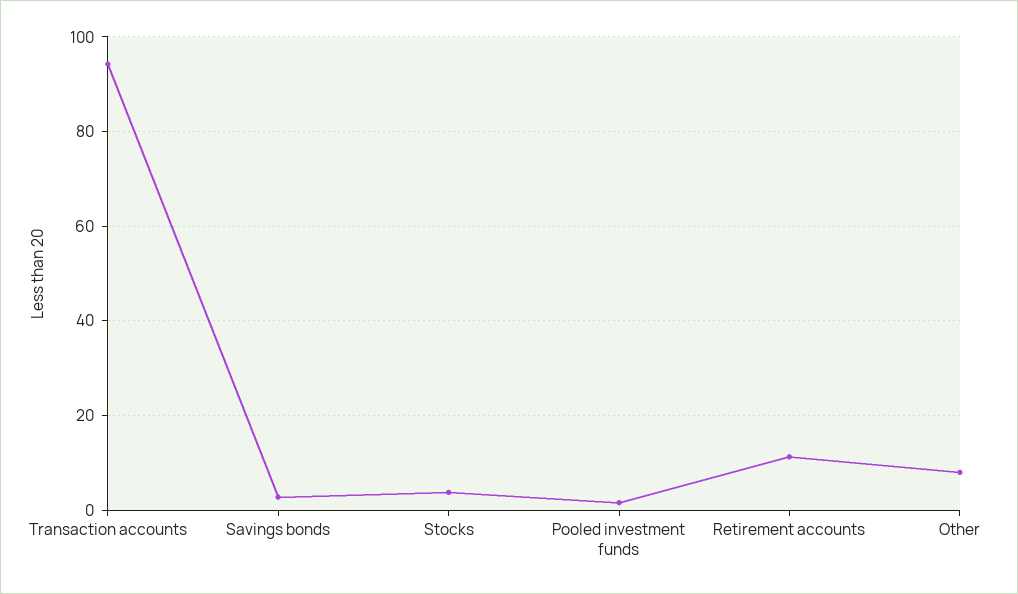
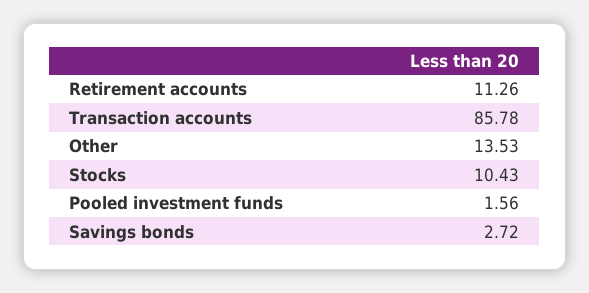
  {
-   "Transaction accounts": 94,
+   "Transaction accounts": 85.78,
    "Savings bonds": 2.72,
-   "Stocks": 4,
+   "Stocks": 10.43,
    "Pooled investment funds": 1.56,
    "Retirement accounts": 11.26,
-   "Other": 8
+   "Other": 13.53
  }

